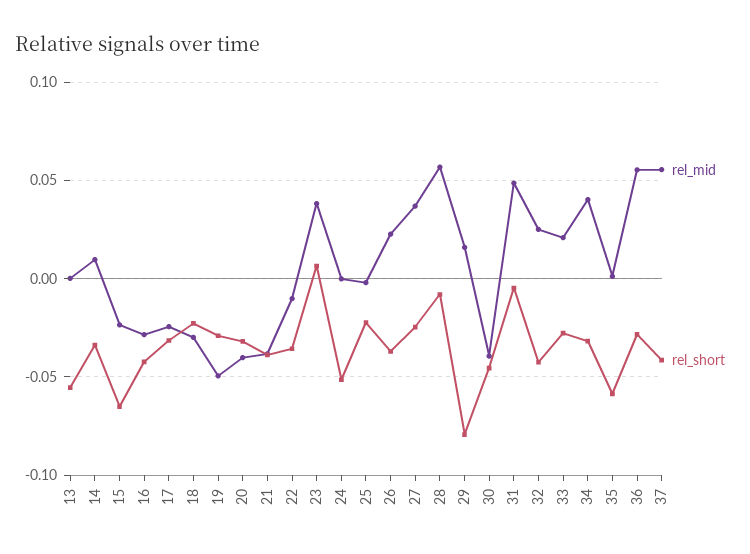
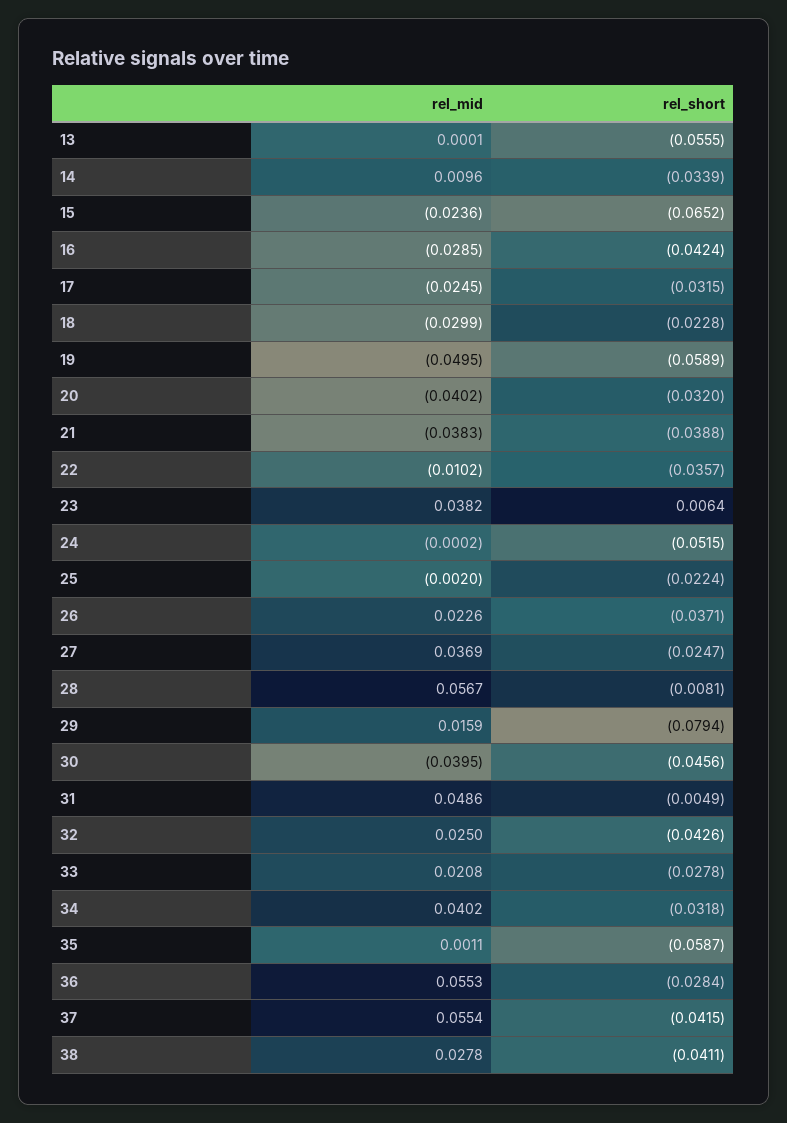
  {
    "rel_mid": {
      "13": 0.0001,
      "14": 0.0096,
      "15": -0.0236,
      "16": -0.0285,
      "17": -0.0245,
      "18": -0.0299,
      "19": -0.0495,
      "20": -0.0402,
      "21": -0.0383,
      "22": -0.0102,
      "23": 0.0382,
      "24": -0.0002,
      "25": -0.002,
      "26": 0.0226,
      "27": 0.0369,
      "28": 0.0567,
      "29": 0.0159,
      "30": -0.0395,
      "31": 0.0486,
      "32": 0.025,
      "33": 0.0208,
      "34": 0.0402,
      "35": 0.0011,
      "36": 0.0553,
-     "37": 0.0554
+     "37": 0.0554,
+     "38": 0.0278
    },
    "rel_short": {
      "13": -0.0555,
      "14": -0.0339,
      "15": -0.0652,
      "16": -0.0424,
      "17": -0.0315,
      "18": -0.0228,
-     "19": -0.03,
+     "19": -0.0589,
      "20": -0.032,
      "21": -0.0388,
      "22": -0.0357,
      "23": 0.0064,
      "24": -0.0515,
      "25": -0.0224,
      "26": -0.0371,
      "27": -0.0247,
      "28": -0.0081,
      "29": -0.0794,
      "30": -0.0456,
      "31": -0.0049,
      "32": -0.0426,
      "33": -0.0278,
      "34": -0.0318,
      "35": -0.0587,
      "36": -0.0284,
-     "37": -0.0415
+     "37": -0.0415,
+     "38": -0.0411
    }
  }

